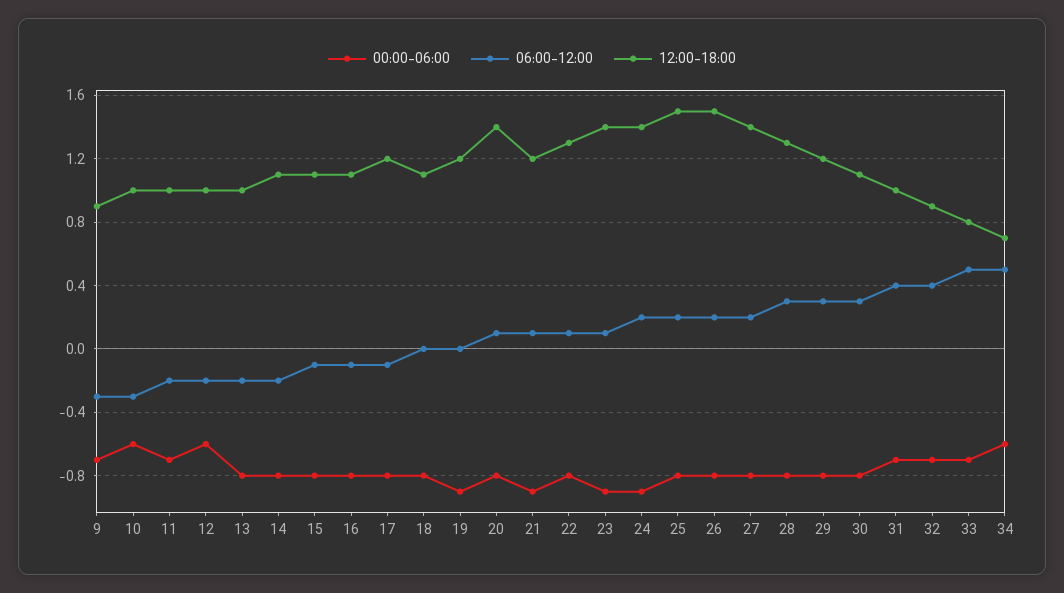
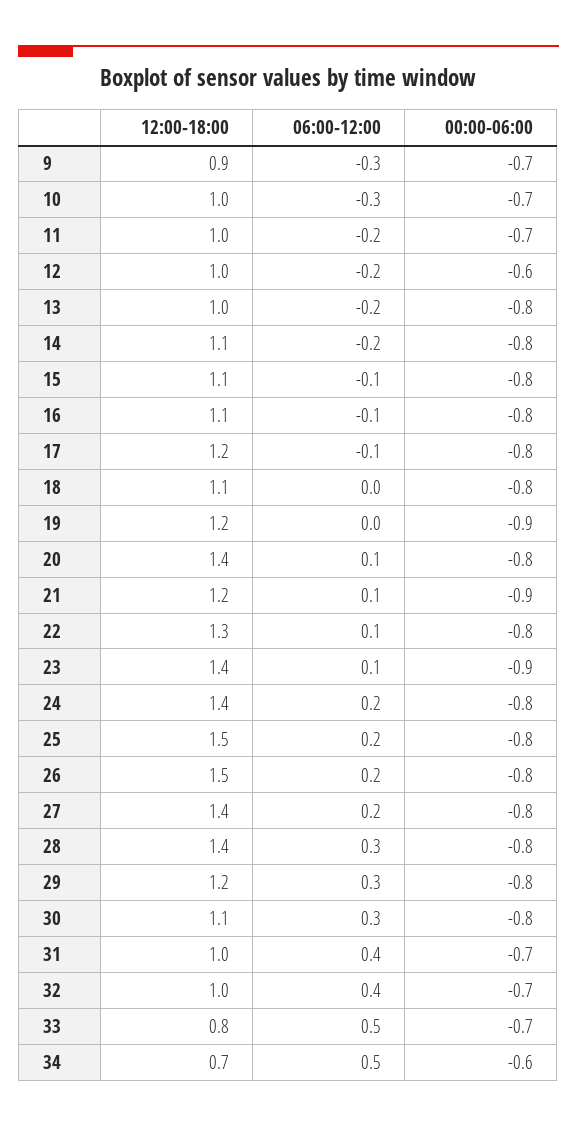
  {
    "00:00-06:00": {
      "9": -0.7,
-     "10": -0.6,
+     "10": -0.7,
      "11": -0.7,
      "12": -0.6,
      "13": -0.8,
      "14": -0.8,
      "15": -0.8,
      "16": -0.8,
      "17": -0.8,
      "18": -0.8,
      "19": -0.9,
      "20": -0.8,
      "21": -0.9,
      "22": -0.8,
      "23": -0.9,
-     "24": -0.9,
+     "24": -0.8,
      "25": -0.8,
      "26": -0.8,
      "27": -0.8,
      "28": -0.8,
      "29": -0.8,
      "30": -0.8,
      "31": -0.7,
      "32": -0.7,
      "33": -0.7,
      "34": -0.6
    },
    "06:00-12:00": {
      "9": -0.3,
      "10": -0.3,
      "11": -0.2,
      "12": -0.2,
      "13": -0.2,
      "14": -0.2,
      "15": -0.1,
      "16": -0.1,
      "17": -0.1,
      "18": 0,
      "19": 0,
      "20": 0.1,
      "21": 0.1,
      "22": 0.1,
      "23": 0.1,
      "24": 0.2,
      "25": 0.2,
      "26": 0.2,
      "27": 0.2,
      "28": 0.3,
      "29": 0.3,
      "30": 0.3,
      "31": 0.4,
      "32": 0.4,
      "33": 0.5,
      "34": 0.5
    },
    "12:00-18:00": {
      "9": 0.9,
      "10": 1,
      "11": 1,
      "12": 1,
      "13": 1,
      "14": 1.1,
      "15": 1.1,
      "16": 1.1,
      "17": 1.2,
      "18": 1.1,
      "19": 1.2,
      "20": 1.4,
      "21": 1.2,
      "22": 1.3,
      "23": 1.4,
      "24": 1.4,
      "25": 1.5,
      "26": 1.5,
      "27": 1.4,
-     "28": 1.3,
+     "28": 1.4,
      "29": 1.2,
      "30": 1.1,
      "31": 1,
-     "32": 0.9,
+     "32": 1,
      "33": 0.8,
      "34": 0.7
    }
  }

